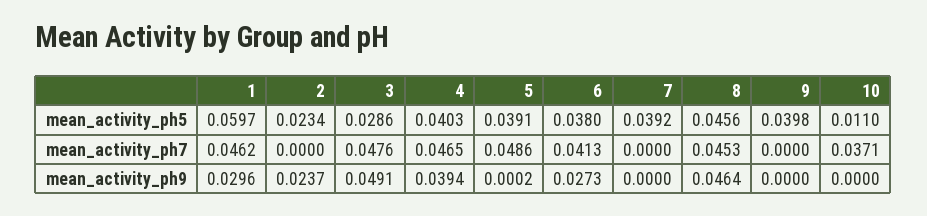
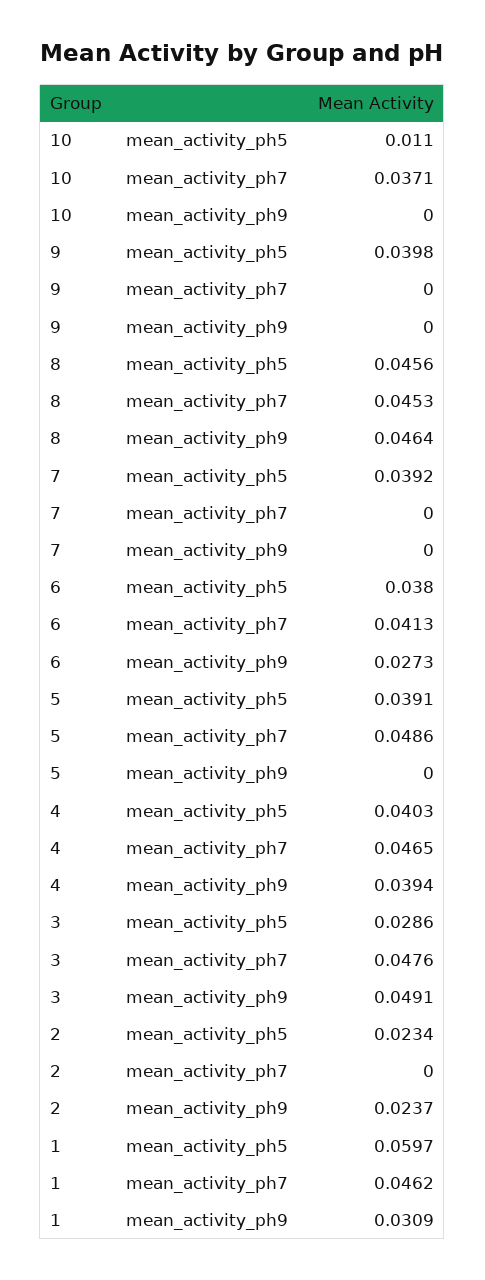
  {
    "1": {
      "mean_activity_ph5": 0.0597,
      "mean_activity_ph7": 0.0462,
-     "mean_activity_ph9": 0.0296
+     "mean_activity_ph9": 0.0309
    },
    "2": {
      "mean_activity_ph5": 0.0234,
      "mean_activity_ph7": 0,
      "mean_activity_ph9": 0.0237
    },
    "3": {
      "mean_activity_ph5": 0.0286,
      "mean_activity_ph7": 0.0476,
      "mean_activity_ph9": 0.0491
    },
    "4": {
      "mean_activity_ph5": 0.0403,
      "mean_activity_ph7": 0.0465,
      "mean_activity_ph9": 0.0394
    },
    "5": {
      "mean_activity_ph5": 0.0391,
      "mean_activity_ph7": 0.0486,
-     "mean_activity_ph9": 0.0002
+     "mean_activity_ph9": 0
    },
    "6": {
      "mean_activity_ph5": 0.038,
      "mean_activity_ph7": 0.0413,
      "mean_activity_ph9": 0.0273
    },
    "7": {
      "mean_activity_ph5": 0.0392,
      "mean_activity_ph7": 0,
      "mean_activity_ph9": 0
    },
    "8": {
      "mean_activity_ph5": 0.0456,
      "mean_activity_ph7": 0.0453,
      "mean_activity_ph9": 0.0464
    },
    "9": {
      "mean_activity_ph5": 0.0398,
      "mean_activity_ph7": 0,
      "mean_activity_ph9": 0
    },
    "10": {
      "mean_activity_ph5": 0.011,
      "mean_activity_ph7": 0.0371,
      "mean_activity_ph9": 0
    }
  }

